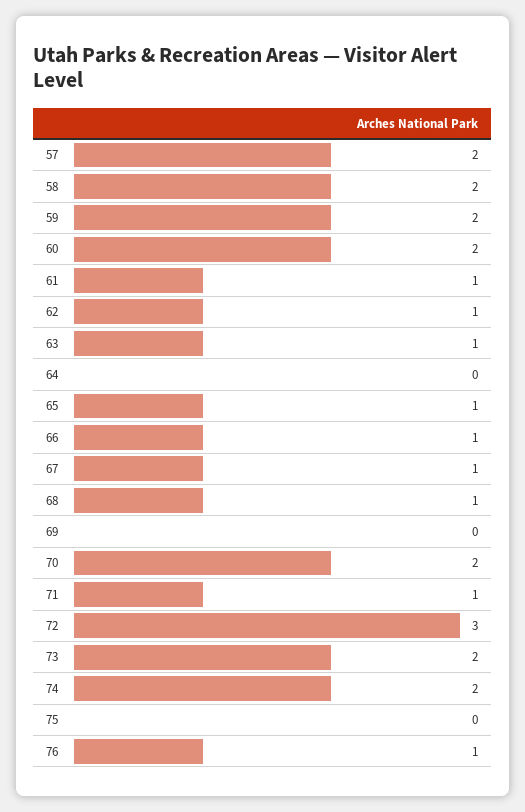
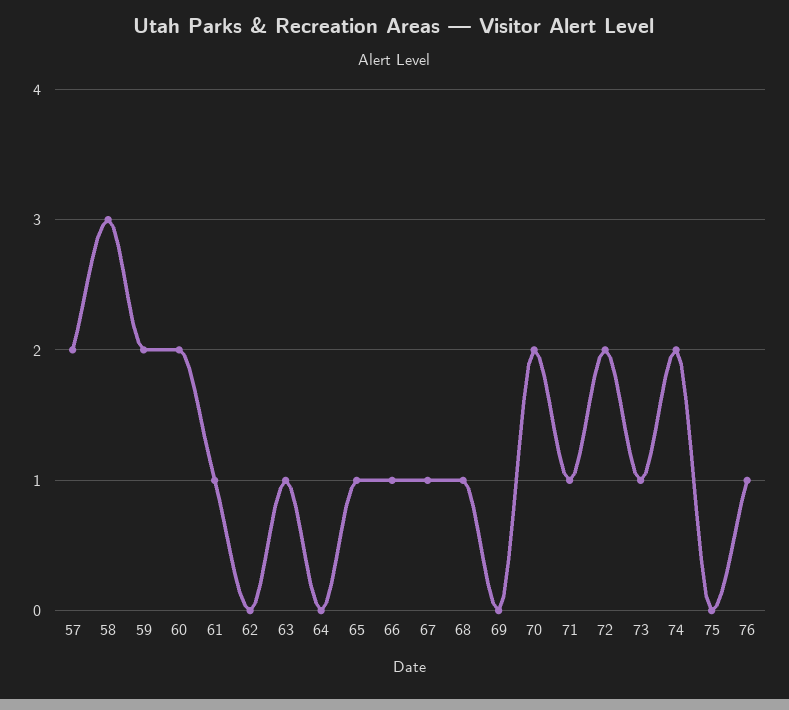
  {
    "57": 2,
-   "58": 2,
+   "58": 3,
    "59": 2,
    "60": 2,
    "61": 1,
-   "62": 1,
+   "62": 0,
    "63": 1,
    "64": 0,
    "65": 1,
    "66": 1,
    "67": 1,
    "68": 1,
    "69": 0,
    "70": 2,
    "71": 1,
-   "72": 3,
+   "72": 2,
-   "73": 2,
+   "73": 1,
    "74": 2,
    "75": 0,
    "76": 1
  }

